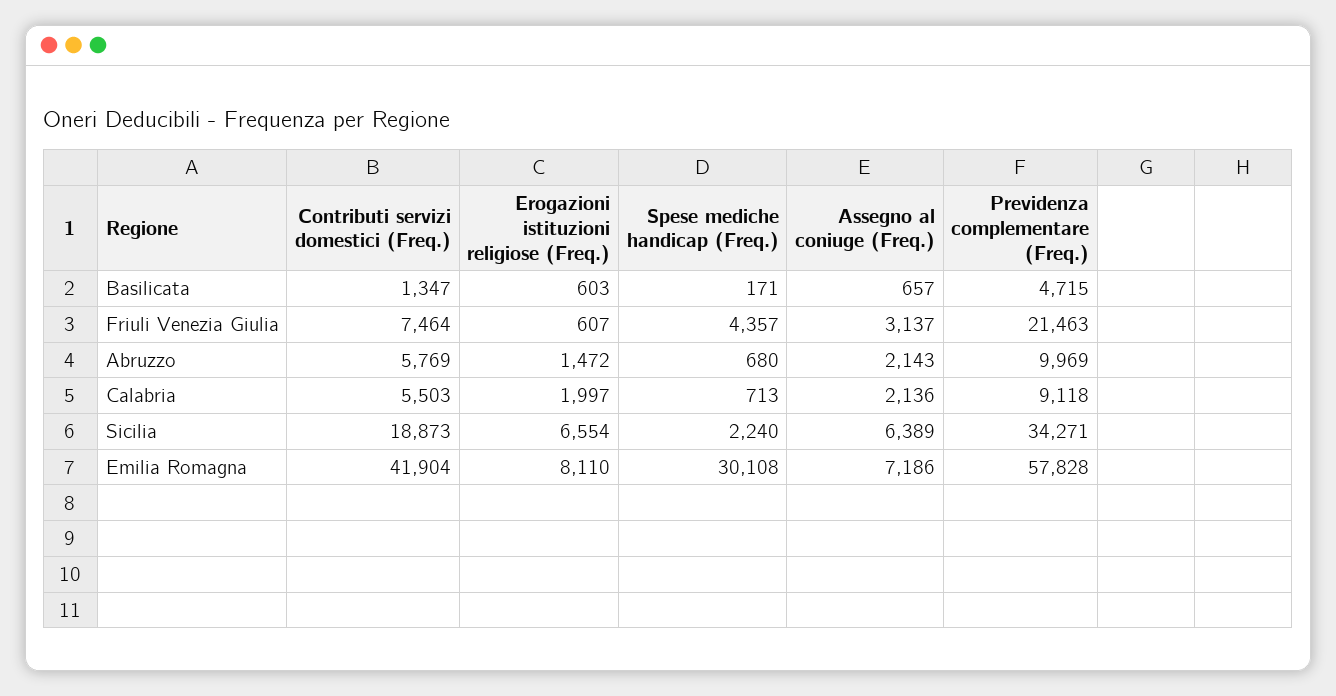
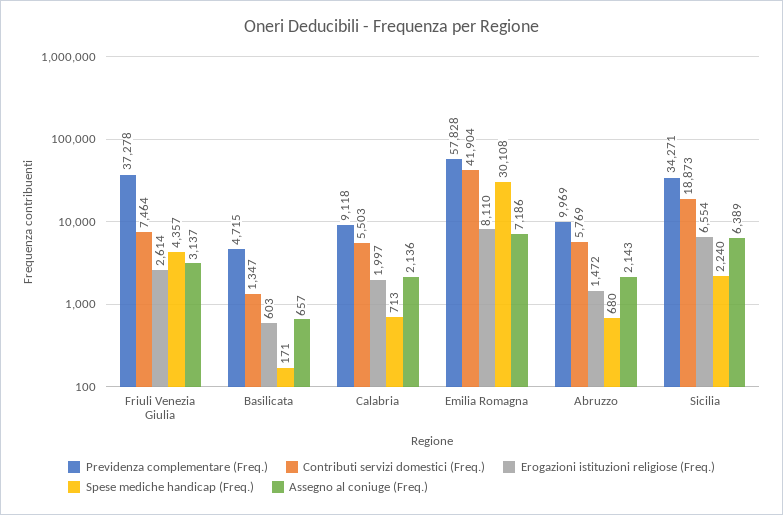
  {
    "Contributi servizi domestici (Freq.)": {
      "Basilicata": 1347,
      "Friuli Venezia Giulia": 7464,
      "Abruzzo": 5769,
      "Calabria": 5503,
      "Sicilia": 18873,
      "Emilia Romagna": 41904
    },
    "Erogazioni istituzioni religiose (Freq.)": {
      "Basilicata": 603,
-     "Friuli Venezia Giulia": 607,
+     "Friuli Venezia Giulia": 2614,
      "Abruzzo": 1472,
      "Calabria": 1997,
      "Sicilia": 6554,
      "Emilia Romagna": 8110
    },
    "Spese mediche handicap (Freq.)": {
      "Basilicata": 171,
      "Friuli Venezia Giulia": 4357,
      "Abruzzo": 680,
      "Calabria": 713,
      "Sicilia": 2240,
      "Emilia Romagna": 30108
    },
    "Assegno al coniuge (Freq.)": {
      "Basilicata": 657,
      "Friuli Venezia Giulia": 3137,
      "Abruzzo": 2143,
      "Calabria": 2136,
      "Sicilia": 6389,
      "Emilia Romagna": 7186
    },
    "Previdenza complementare (Freq.)": {
      "Basilicata": 4715,
-     "Friuli Venezia Giulia": 21463,
+     "Friuli Venezia Giulia": 37278,
      "Abruzzo": 9969,
      "Calabria": 9118,
      "Sicilia": 34271,
      "Emilia Romagna": 57828
    }
  }

